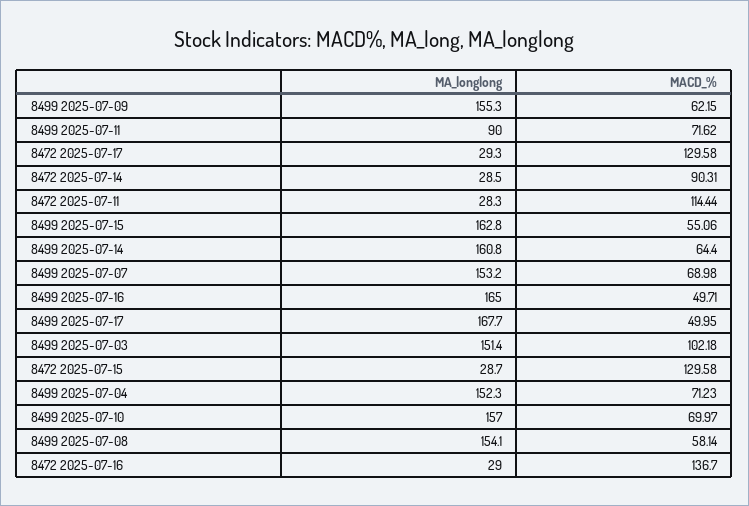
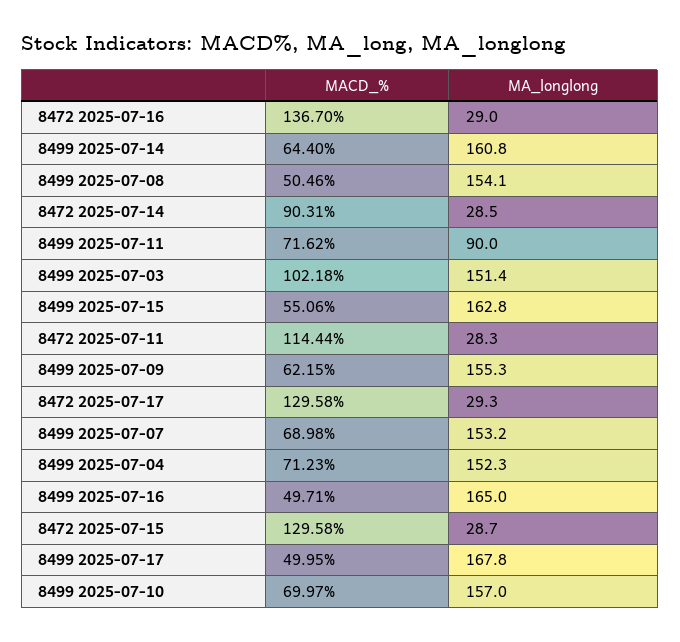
  {
    "MA_longlong": {
      "8499 2025-07-09": 155.3,
      "8499 2025-07-11": 90,
      "8472 2025-07-17": 29.3,
      "8472 2025-07-14": 28.5,
      "8472 2025-07-11": 28.3,
      "8499 2025-07-15": 162.8,
      "8499 2025-07-14": 160.8,
      "8499 2025-07-07": 153.2,
      "8499 2025-07-16": 165,
-     "8499 2025-07-17": 167.7,
+     "8499 2025-07-17": 167.8,
      "8499 2025-07-03": 151.4,
      "8472 2025-07-15": 28.7,
      "8499 2025-07-04": 152.3,
      "8499 2025-07-10": 157,
      "8499 2025-07-08": 154.1,
      "8472 2025-07-16": 29
    },
    "MACD_%": {
      "8499 2025-07-09": 62.15,
      "8499 2025-07-11": 71.62,
      "8472 2025-07-17": 129.58,
      "8472 2025-07-14": 90.31,
      "8472 2025-07-11": 114.44,
      "8499 2025-07-15": 55.06,
      "8499 2025-07-14": 64.4,
      "8499 2025-07-07": 68.98,
      "8499 2025-07-16": 49.71,
      "8499 2025-07-17": 49.95,
      "8499 2025-07-03": 102.18,
      "8472 2025-07-15": 129.58,
      "8499 2025-07-04": 71.23,
      "8499 2025-07-10": 69.97,
-     "8499 2025-07-08": 58.14,
+     "8499 2025-07-08": 50.46,
      "8472 2025-07-16": 136.7
    }
  }

